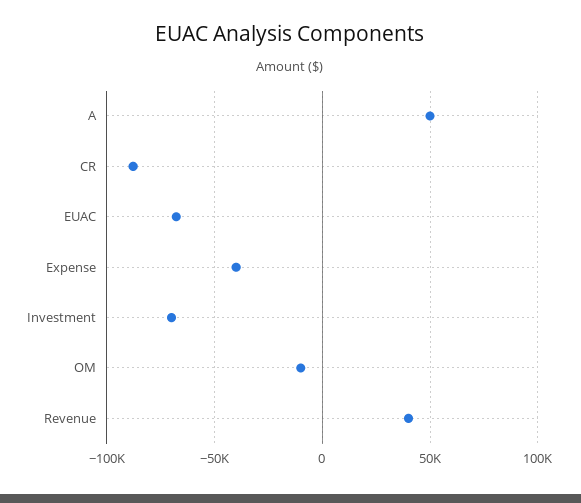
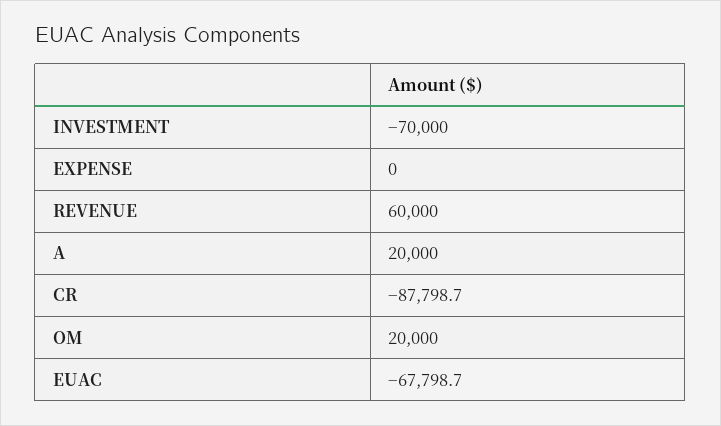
  {
-   "A": 50000,
+   "A": 20000,
    "CR": -87798.7,
    "EUAC": -67798.7,
-   "Expense": -40000,
+   "Expense": 0,
    "Investment": -70000,
-   "OM": -10000,
+   "OM": 20000,
-   "Revenue": 40000
+   "Revenue": 60000
  }

